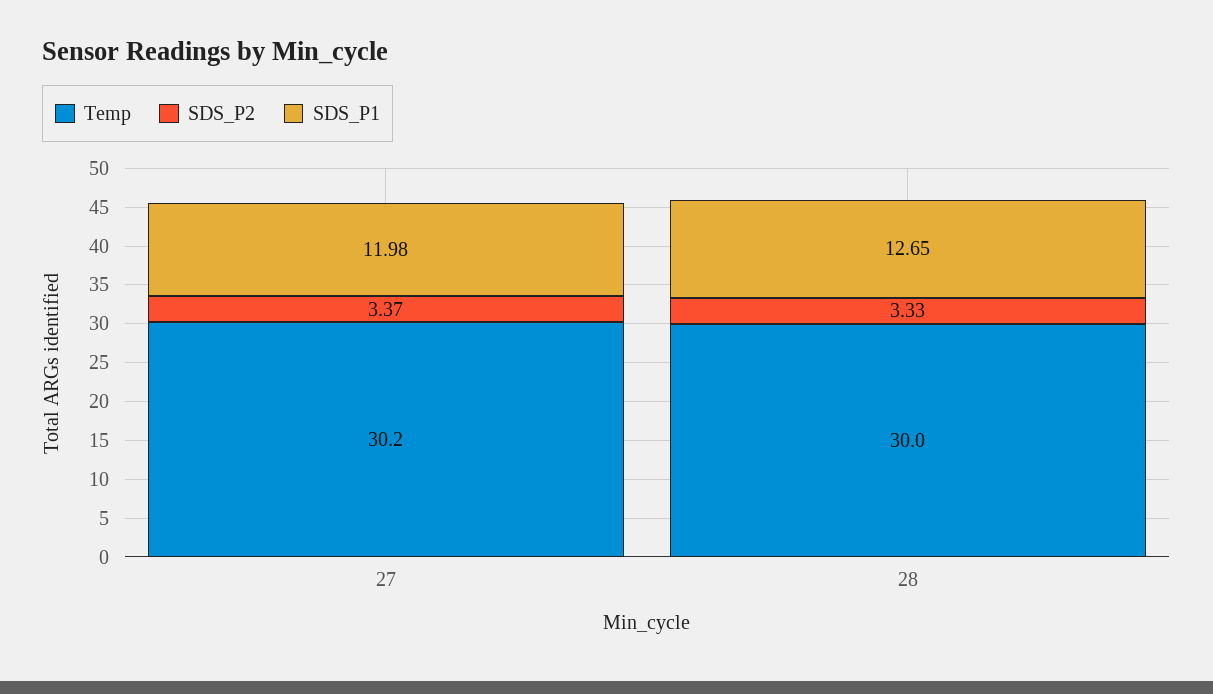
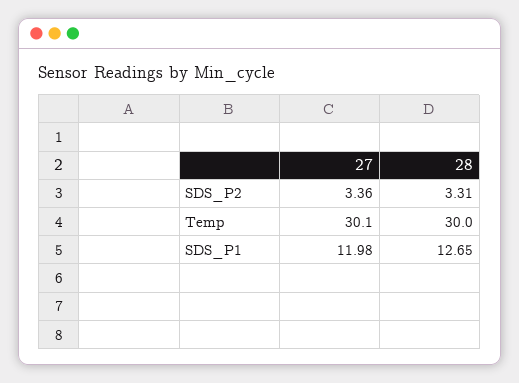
  {
    "Temp": {
-     "27": 30.2,
+     "27": 30.1,
      "28": 30
    },
    "SDS_P2": {
-     "27": 3.37,
+     "27": 3.36,
-     "28": 3.33
+     "28": 3.31
    },
    "SDS_P1": {
      "27": 11.98,
      "28": 12.65
    }
  }

